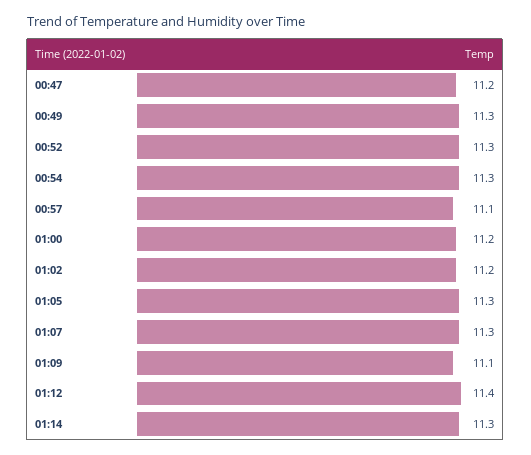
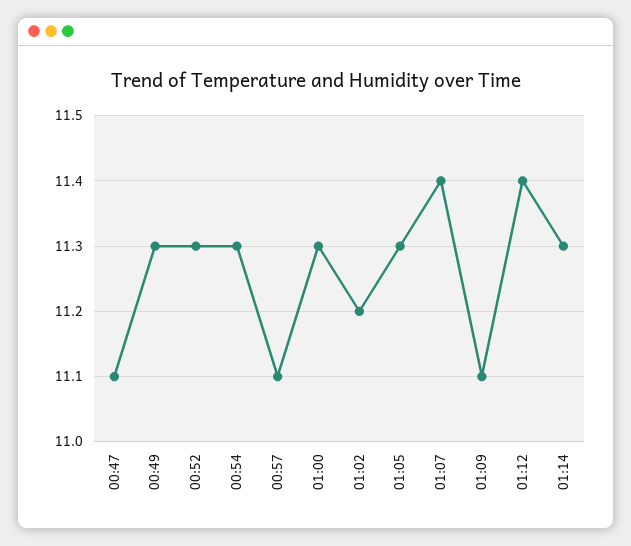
  {
-   "00:47": 11.2,
+   "00:47": 11.1,
    "00:49": 11.3,
    "00:52": 11.3,
    "00:54": 11.3,
    "00:57": 11.1,
-   "01:00": 11.2,
+   "01:00": 11.3,
    "01:02": 11.2,
    "01:05": 11.3,
-   "01:07": 11.3,
+   "01:07": 11.4,
    "01:09": 11.1,
    "01:12": 11.4,
    "01:14": 11.3
  }

